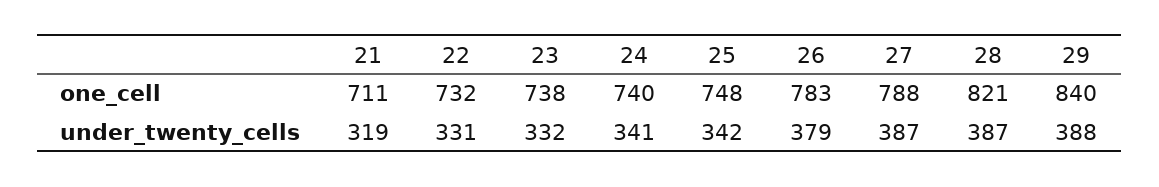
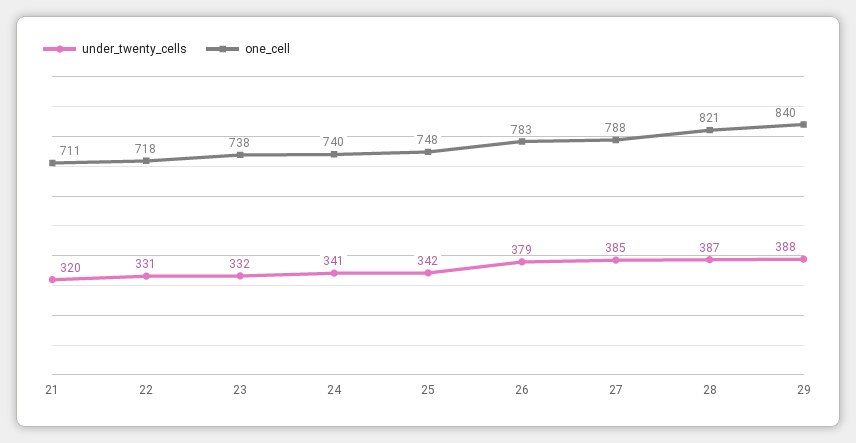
  {
    "one_cell": {
      "21": 711,
-     "22": 732,
+     "22": 718,
      "23": 738,
      "24": 740,
      "25": 748,
      "26": 783,
      "27": 788,
      "28": 821,
      "29": 840
    },
    "under_twenty_cells": {
-     "21": 319,
+     "21": 320,
      "22": 331,
      "23": 332,
      "24": 341,
      "25": 342,
      "26": 379,
-     "27": 387,
+     "27": 385,
      "28": 387,
      "29": 388
    }
  }

